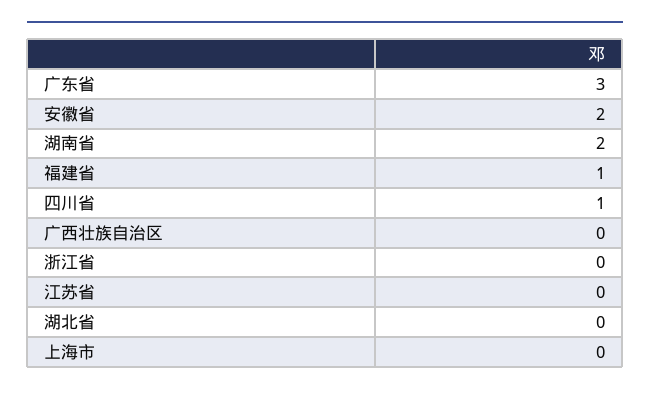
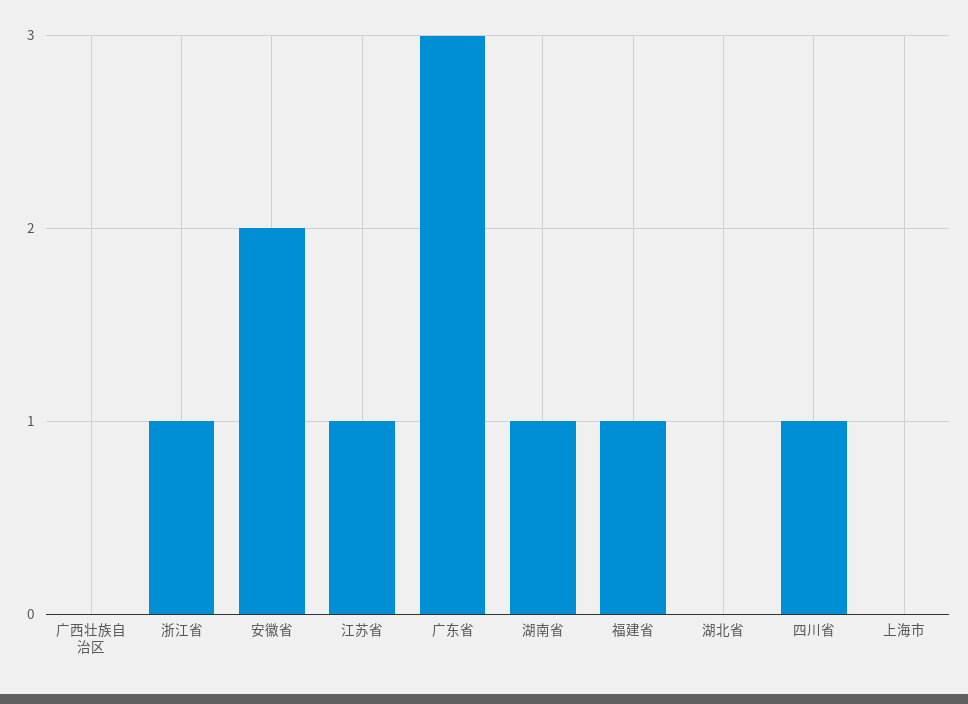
  {
    "广东省": 3,
    "安徽省": 2,
-   "湖南省": 2,
+   "湖南省": 1,
    "福建省": 1,
    "四川省": 1,
    "广西壮族自治区": 0,
-   "浙江省": 0,
+   "浙江省": 1,
-   "江苏省": 0,
+   "江苏省": 1,
    "湖北省": 0,
    "上海市": 0
  }

